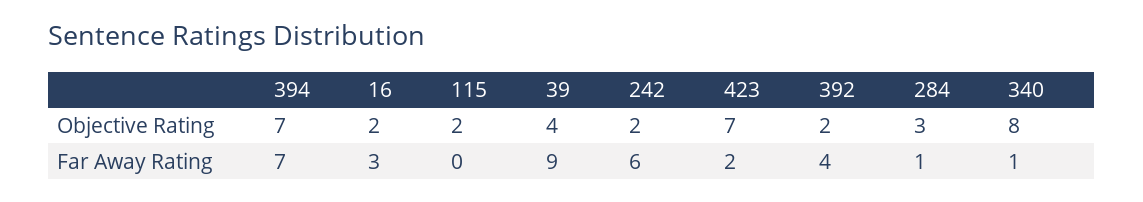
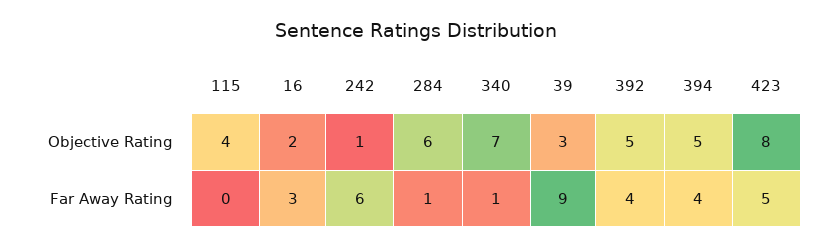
  {
    "394": {
-     "Objective Rating": 7,
+     "Objective Rating": 5,
-     "Far Away Rating": 7
+     "Far Away Rating": 4
    },
    "16": {
      "Objective Rating": 2,
      "Far Away Rating": 3
    },
    "115": {
-     "Objective Rating": 2,
+     "Objective Rating": 4,
      "Far Away Rating": 0
    },
    "39": {
-     "Objective Rating": 4,
+     "Objective Rating": 3,
      "Far Away Rating": 9
    },
    "242": {
-     "Objective Rating": 2,
+     "Objective Rating": 1,
      "Far Away Rating": 6
    },
    "423": {
-     "Objective Rating": 7,
+     "Objective Rating": 8,
-     "Far Away Rating": 2
+     "Far Away Rating": 5
    },
    "392": {
-     "Objective Rating": 2,
+     "Objective Rating": 5,
      "Far Away Rating": 4
    },
    "284": {
-     "Objective Rating": 3,
+     "Objective Rating": 6,
      "Far Away Rating": 1
    },
    "340": {
-     "Objective Rating": 8,
+     "Objective Rating": 7,
      "Far Away Rating": 1
    }
  }

